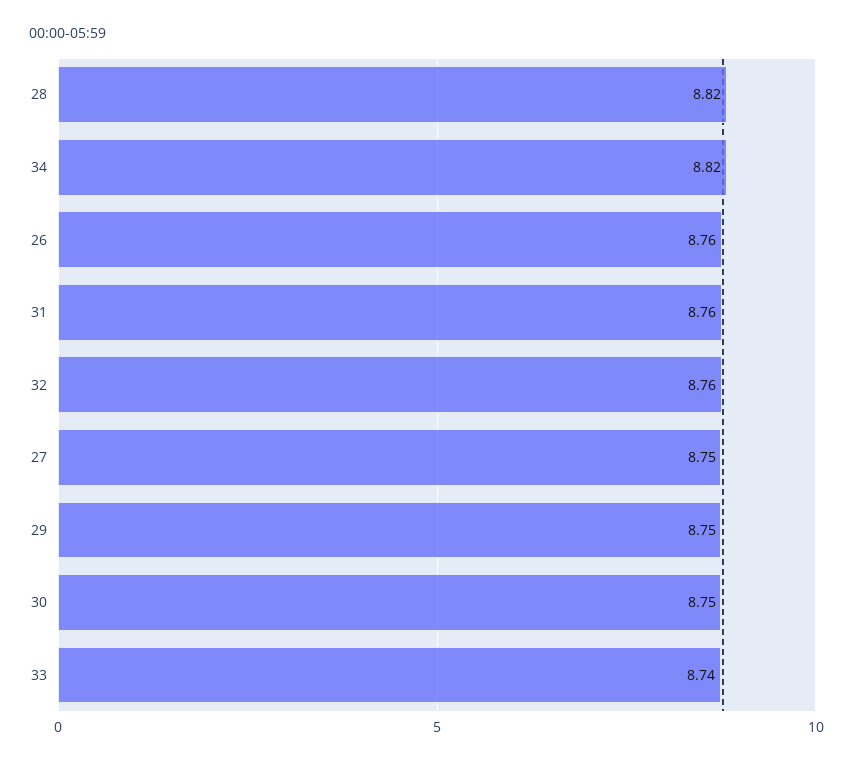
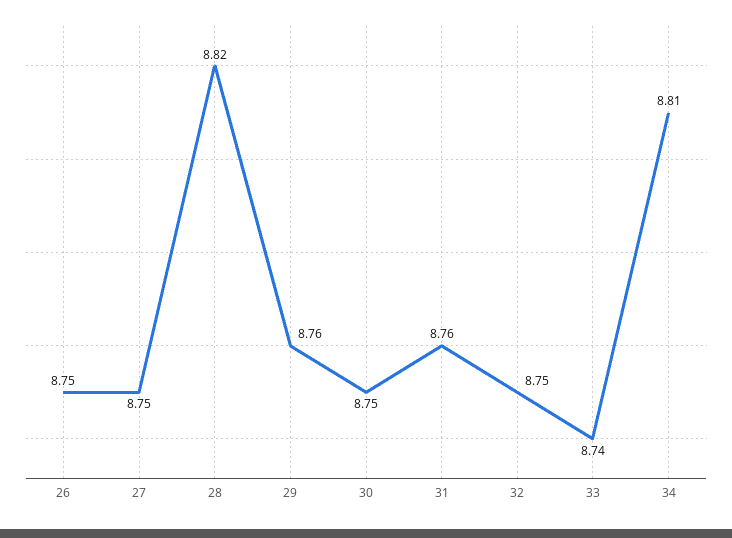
  {
    "28": 8.82,
-   "34": 8.82,
+   "34": 8.81,
-   "26": 8.76,
+   "26": 8.75,
    "31": 8.76,
-   "32": 8.76,
+   "32": 8.75,
    "27": 8.75,
-   "29": 8.75,
+   "29": 8.76,
    "30": 8.75,
    "33": 8.74
  }

